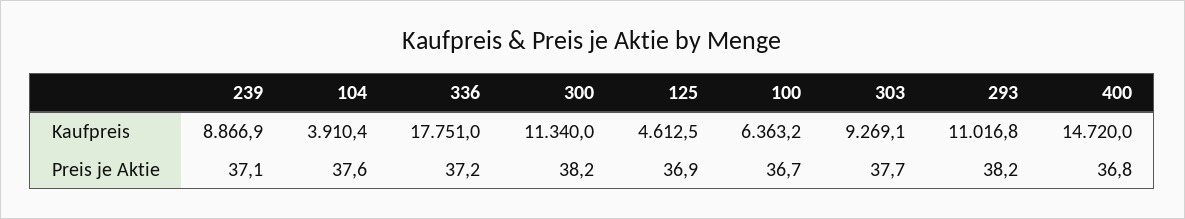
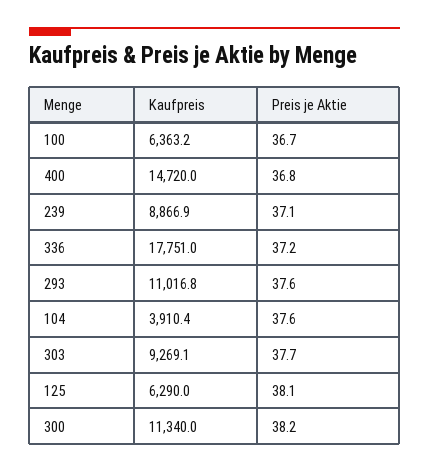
  {
    "239": {
      "Kaufpreis": 8866.9,
      "Preis je Aktie": 37.1
    },
    "104": {
      "Kaufpreis": 3910.4,
      "Preis je Aktie": 37.6
    },
    "336": {
      "Kaufpreis": 17751,
      "Preis je Aktie": 37.2
    },
    "300": {
      "Kaufpreis": 11340,
      "Preis je Aktie": 38.2
    },
    "125": {
-     "Kaufpreis": 4612.5,
+     "Kaufpreis": 6290,
-     "Preis je Aktie": 36.9
+     "Preis je Aktie": 38.1
    },
    "100": {
      "Kaufpreis": 6363.2,
      "Preis je Aktie": 36.7
    },
    "303": {
      "Kaufpreis": 9269.1,
      "Preis je Aktie": 37.7
    },
    "293": {
      "Kaufpreis": 11016.8,
-     "Preis je Aktie": 38.2
+     "Preis je Aktie": 37.6
    },
    "400": {
      "Kaufpreis": 14720,
      "Preis je Aktie": 36.8
    }
  }

